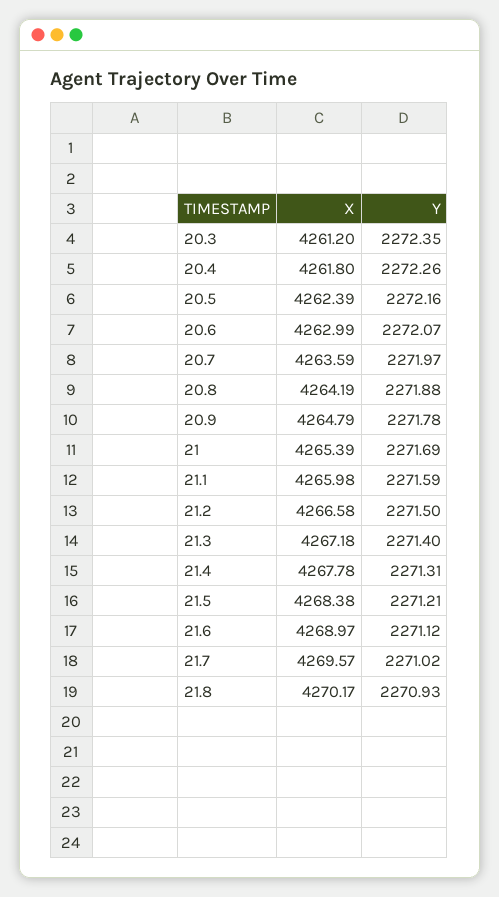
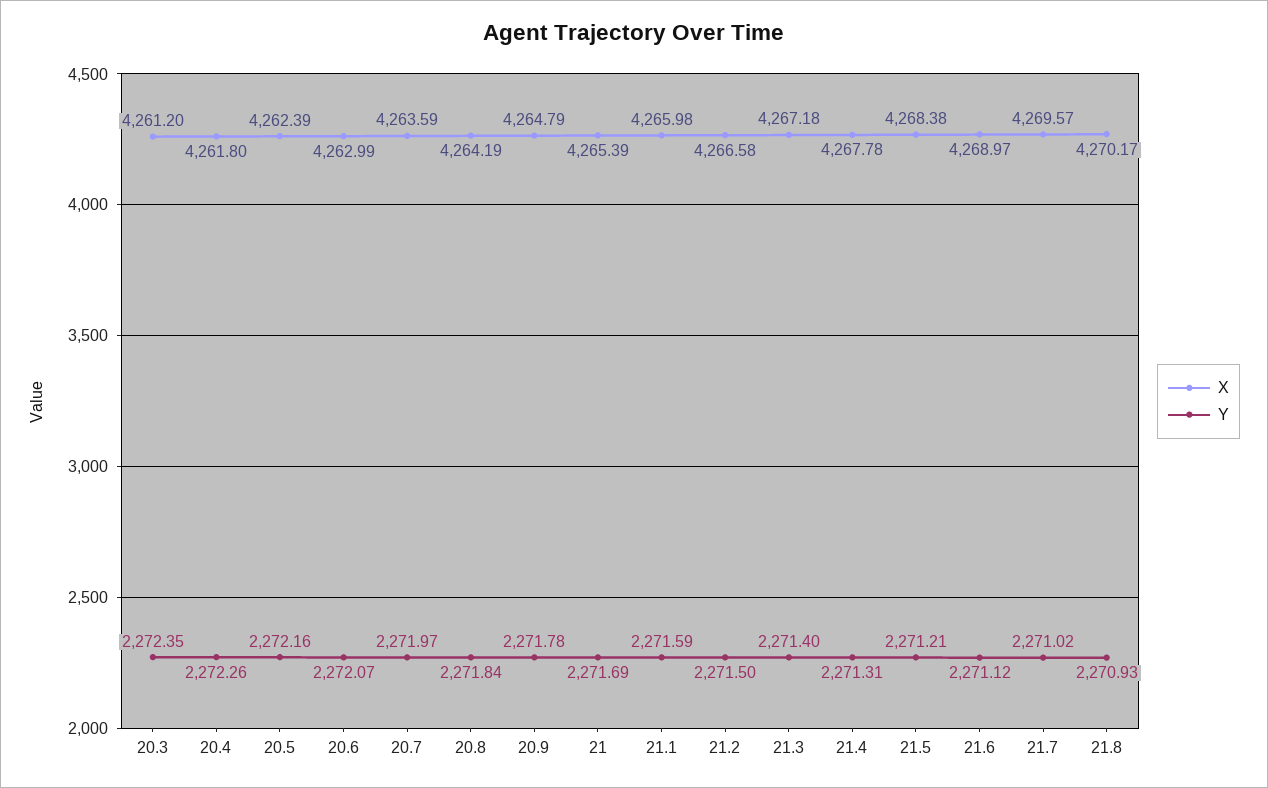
  {
    "X": {
      "20.3": 4261.2,
      "20.4": 4261.8,
      "20.5": 4262.39,
      "20.6": 4262.99,
      "20.7": 4263.59,
      "20.8": 4264.19,
      "20.9": 4264.79,
      "21": 4265.39,
      "21.1": 4265.98,
      "21.2": 4266.58,
      "21.3": 4267.18,
      "21.4": 4267.78,
      "21.5": 4268.38,
      "21.6": 4268.97,
      "21.7": 4269.57,
      "21.8": 4270.17
    },
    "Y": {
      "20.3": 2272.35,
      "20.4": 2272.26,
      "20.5": 2272.16,
      "20.6": 2272.07,
      "20.7": 2271.97,
-     "20.8": 2271.88,
+     "20.8": 2271.84,
      "20.9": 2271.78,
      "21": 2271.69,
      "21.1": 2271.59,
      "21.2": 2271.5,
      "21.3": 2271.4,
      "21.4": 2271.31,
      "21.5": 2271.21,
      "21.6": 2271.12,
      "21.7": 2271.02,
      "21.8": 2270.93
    }
  }

